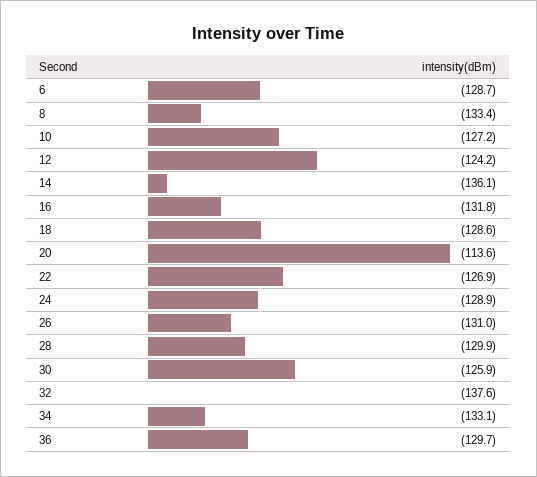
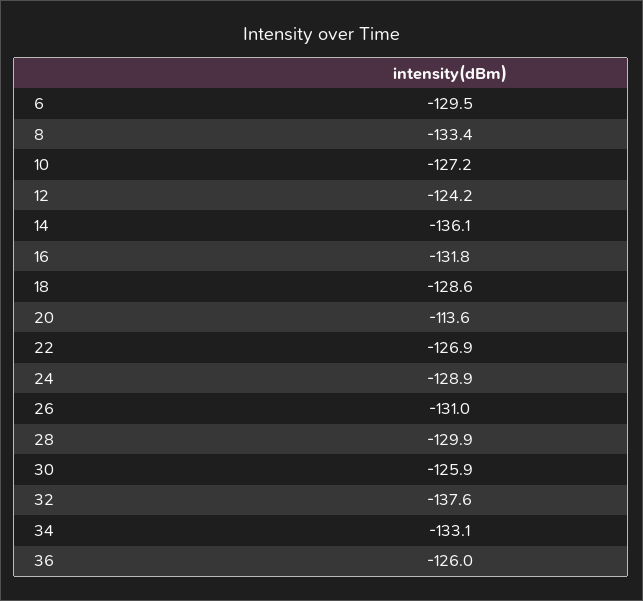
  {
-   "6": -128.7,
+   "6": -129.5,
    "8": -133.4,
    "10": -127.2,
    "12": -124.2,
    "14": -136.1,
    "16": -131.8,
    "18": -128.6,
    "20": -113.6,
    "22": -126.9,
    "24": -128.9,
    "26": -131,
    "28": -129.9,
    "30": -125.9,
    "32": -137.6,
    "34": -133.1,
-   "36": -129.7
+   "36": -126
  }

